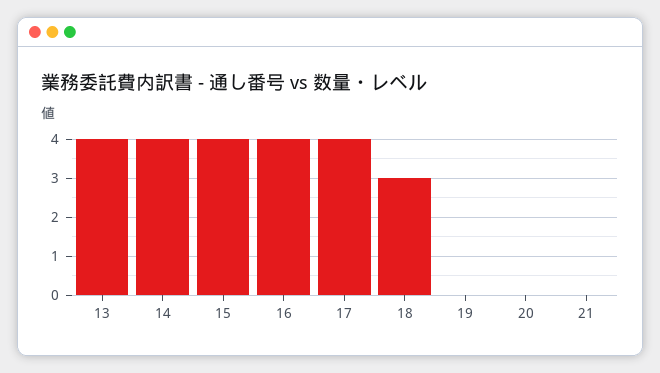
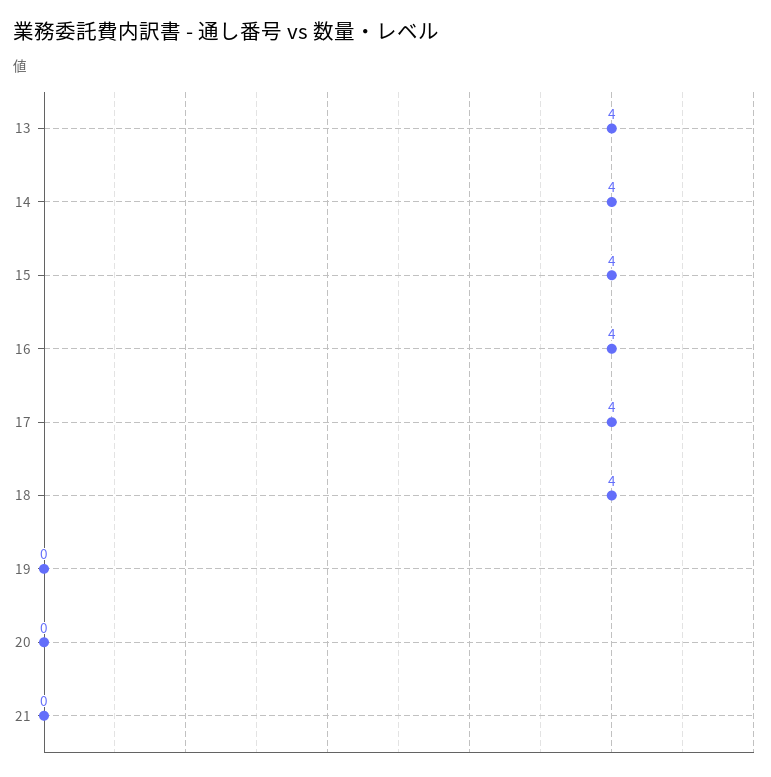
  {
    "13": 4,
    "14": 4,
    "15": 4,
    "16": 4,
    "17": 4,
-   "18": 3,
+   "18": 4,
    "19": 0,
    "20": 0,
    "21": 0
  }

